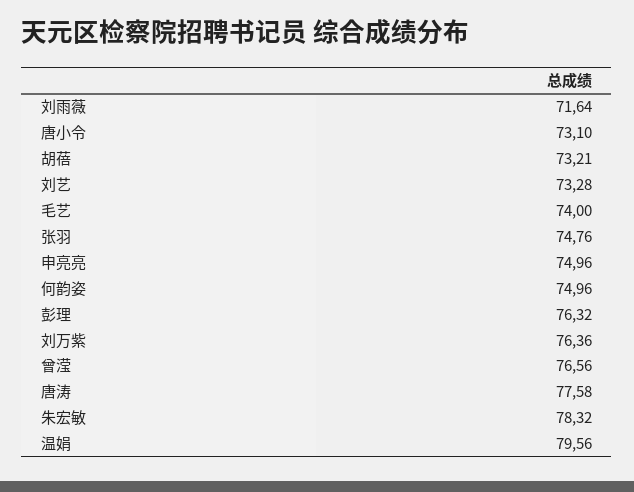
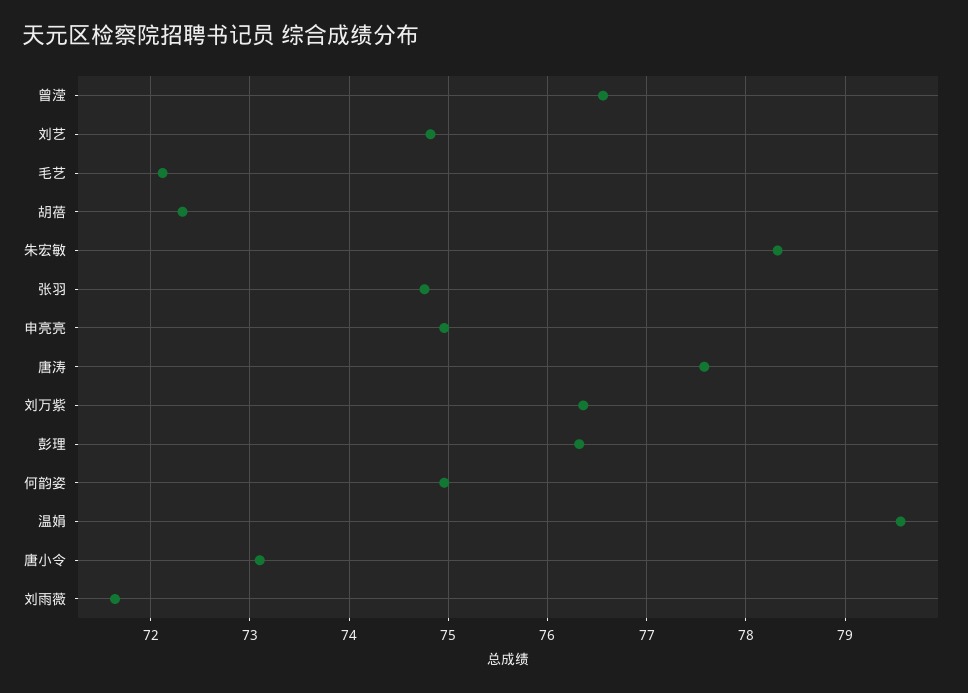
  {
    "刘雨薇": 71.64,
    "唐小令": 73.1,
-   "胡蓓": 73.21,
+   "胡蓓": 72.3,
-   "刘艺": 73.28,
+   "刘艺": 74.8,
-   "毛艺": 74,
+   "毛艺": 72.1,
    "张羽": 74.76,
    "申亮亮": 74.96,
    "何韵姿": 74.96,
    "彭理": 76.32,
    "刘万紫": 76.36,
    "曾滢": 76.56,
    "唐涛": 77.58,
    "朱宏敏": 78.32,
    "温娟": 79.56
  }

